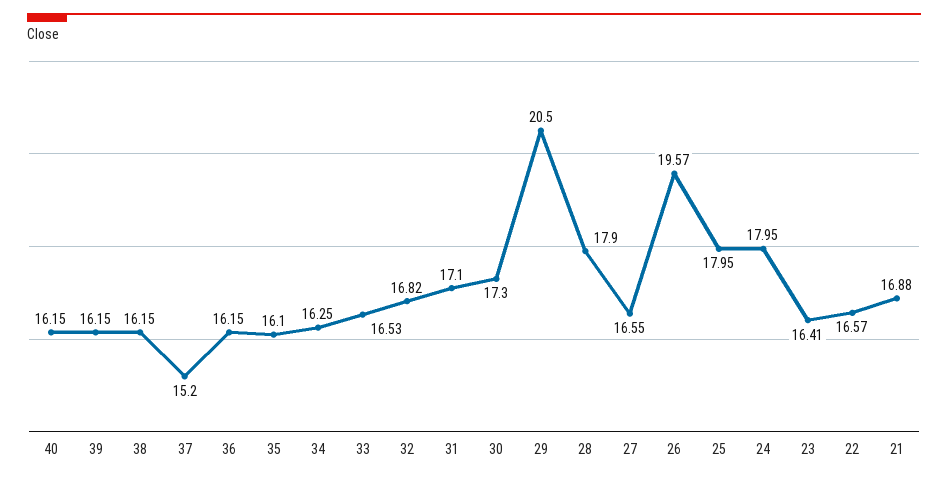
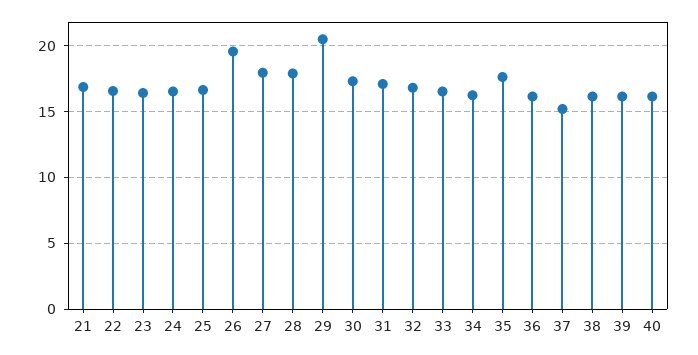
  {
    "40": 16.15,
    "39": 16.15,
    "38": 16.15,
    "37": 15.2,
    "36": 16.15,
-   "35": 16.1,
+   "35": 17.5,
    "34": 16.25,
    "33": 16.53,
    "32": 16.82,
    "31": 17.1,
    "30": 17.3,
    "29": 20.5,
    "28": 17.9,
-   "27": 16.55,
+   "27": 18,
    "26": 19.57,
-   "25": 17.95,
+   "25": 16.5,
-   "24": 17.95,
+   "24": 16.5,
    "23": 16.41,
    "22": 16.57,
    "21": 16.88
  }

